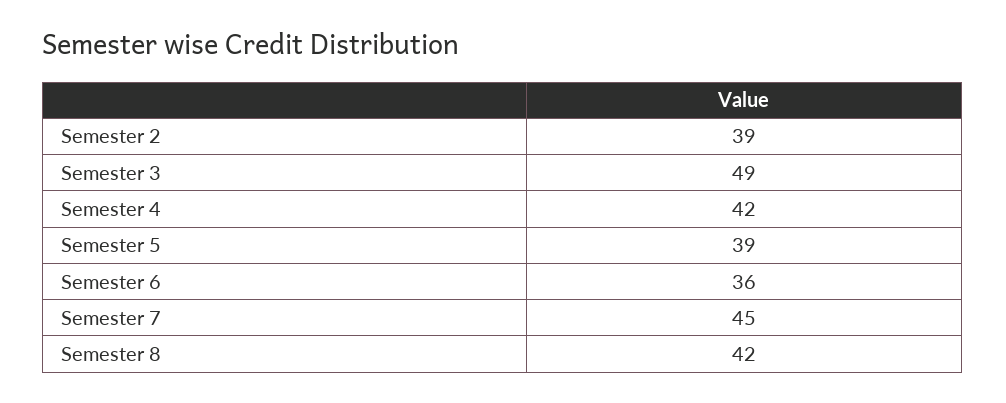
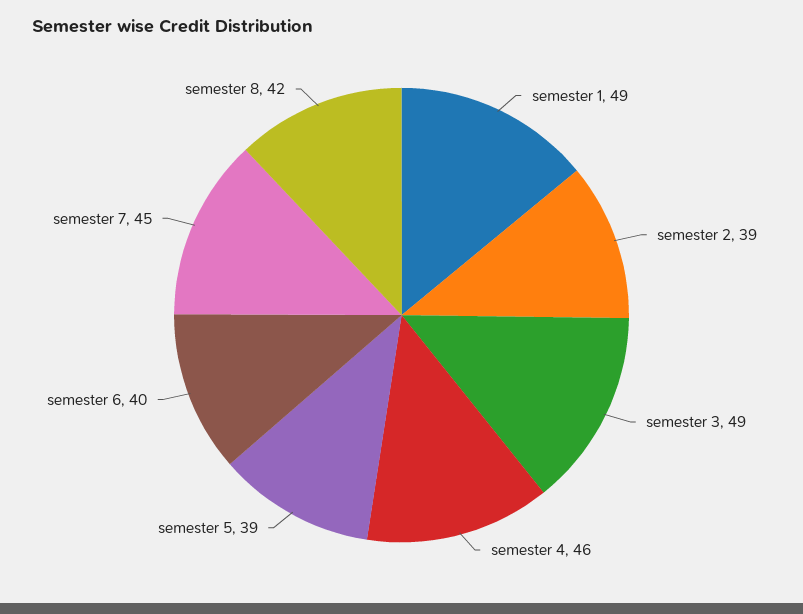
  {
    "Semester 2": 39,
    "Semester 3": 49,
-   "Semester 4": 42,
+   "Semester 4": 46,
    "Semester 5": 39,
-   "Semester 6": 36,
+   "Semester 6": 40,
    "Semester 7": 45,
-   "Semester 8": 42
+   "Semester 8": 42,
+   "semester 1": 49
  }

